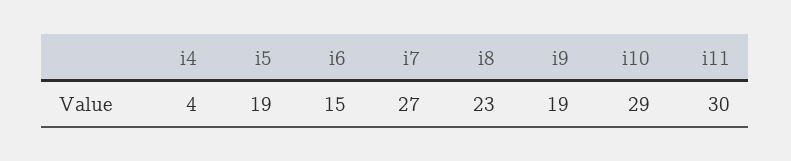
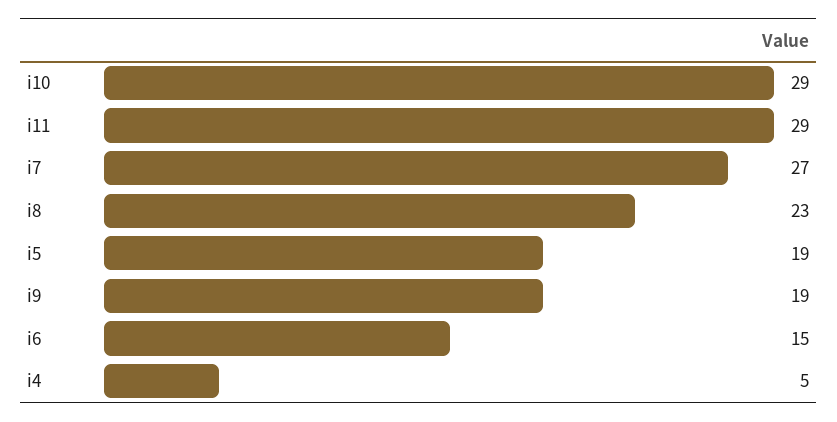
  {
-   "i4": 4,
+   "i4": 5,
    "i5": 19,
    "i6": 15,
    "i7": 27,
    "i8": 23,
    "i9": 19,
    "i10": 29,
-   "i11": 30
+   "i11": 29
  }

